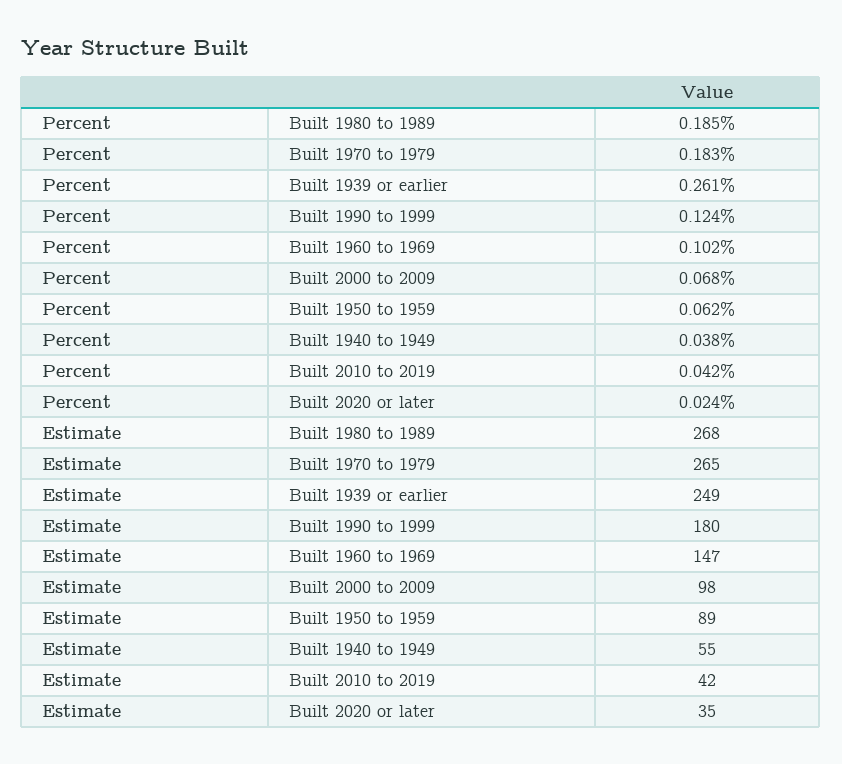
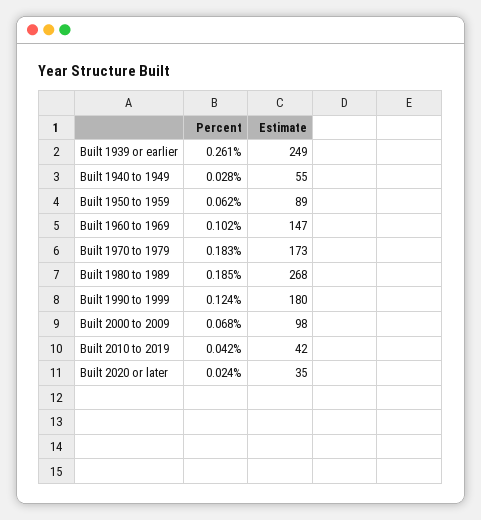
  {
    "Percent": {
      "Built 1980 to 1989": 0.185,
      "Built 1970 to 1979": 0.183,
      "Built 1939 or earlier": 0.261,
      "Built 1990 to 1999": 0.124,
      "Built 1960 to 1969": 0.102,
      "Built 2000 to 2009": 0.068,
      "Built 1950 to 1959": 0.062,
-     "Built 1940 to 1949": 0.038,
+     "Built 1940 to 1949": 0.028,
      "Built 2010 to 2019": 0.042,
      "Built 2020 or later": 0.024
    },
    "Estimate": {
      "Built 1980 to 1989": 268,
-     "Built 1970 to 1979": 265,
+     "Built 1970 to 1979": 173,
      "Built 1939 or earlier": 249,
      "Built 1990 to 1999": 180,
      "Built 1960 to 1969": 147,
      "Built 2000 to 2009": 98,
      "Built 1950 to 1959": 89,
      "Built 1940 to 1949": 55,
      "Built 2010 to 2019": 42,
      "Built 2020 or later": 35
    }
  }

